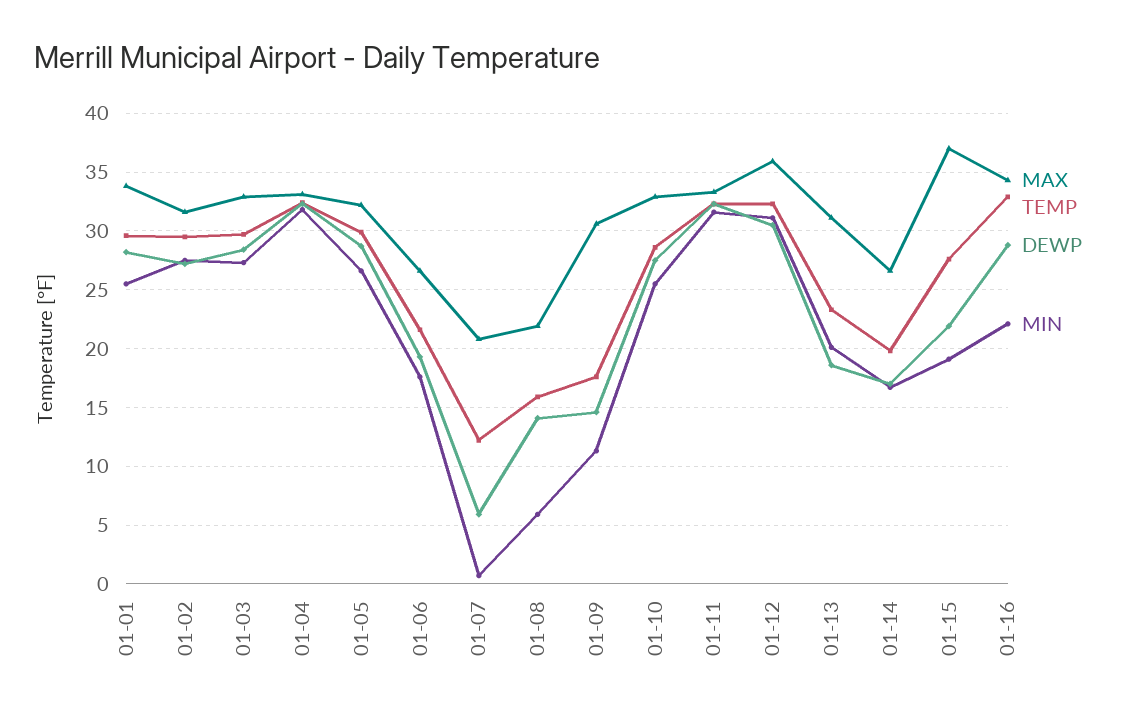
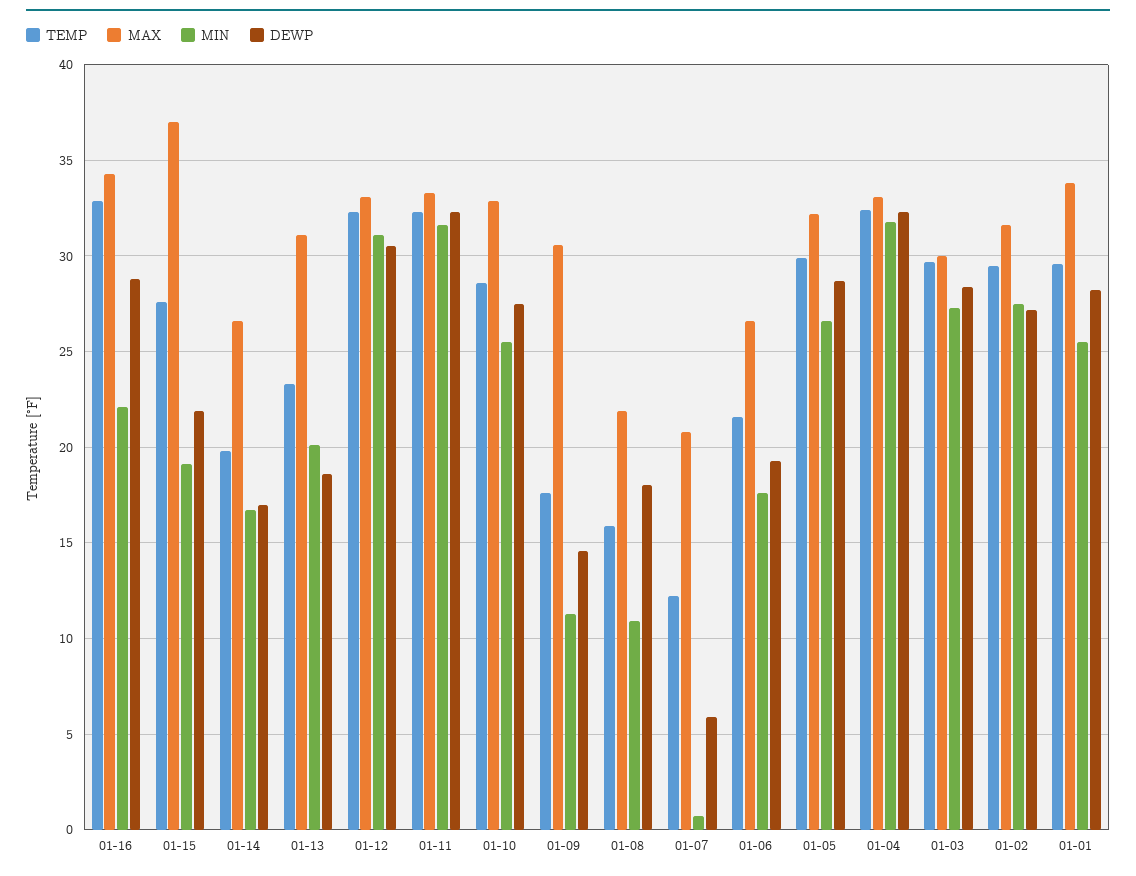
  {
    "MAX": {
      "01-01": 34,
      "01-02": 31.5,
-     "01-03": 33,
+     "01-03": 30,
      "01-04": 33,
      "01-05": 32,
      "01-06": 26.5,
      "01-07": 21,
      "01-08": 22,
      "01-09": 30.5,
      "01-10": 33,
      "01-11": 33.5,
-     "01-12": 36,
+     "01-12": 33,
      "01-13": 31,
      "01-14": 26.5,
      "01-15": 37,
      "01-16": 34.5
    },
    "TEMP": {
      "01-01": 29.5,
      "01-02": 29.5,
      "01-03": 29.5,
      "01-04": 32.5,
      "01-05": 30,
      "01-06": 21.5,
      "01-07": 12,
      "01-08": 16,
      "01-09": 17.5,
      "01-10": 28.5,
      "01-11": 32.5,
      "01-12": 32.5,
      "01-13": 23.5,
      "01-14": 20,
      "01-15": 27.5,
      "01-16": 33
    },
    "DEWP": {
      "01-01": 28,
      "01-02": 27,
      "01-03": 28.5,
      "01-04": 32.5,
      "01-05": 28.5,
      "01-06": 19.5,
      "01-07": 6,
-     "01-08": 14,
+     "01-08": 18,
      "01-09": 14.5,
      "01-10": 27.5,
      "01-11": 32.5,
      "01-12": 30.5,
      "01-13": 18.5,
      "01-14": 17,
      "01-15": 22,
      "01-16": 29
    },
    "MIN": {
      "01-01": 25.5,
      "01-02": 27.5,
      "01-03": 27.5,
      "01-04": 32,
      "01-05": 26.5,
      "01-06": 17.5,
      "01-07": 0.5,
-     "01-08": 6,
+     "01-08": 11,
      "01-09": 11.5,
      "01-10": 25.5,
      "01-11": 31.5,
      "01-12": 31,
      "01-13": 20,
      "01-14": 16.5,
      "01-15": 19,
      "01-16": 22
    }
  }

